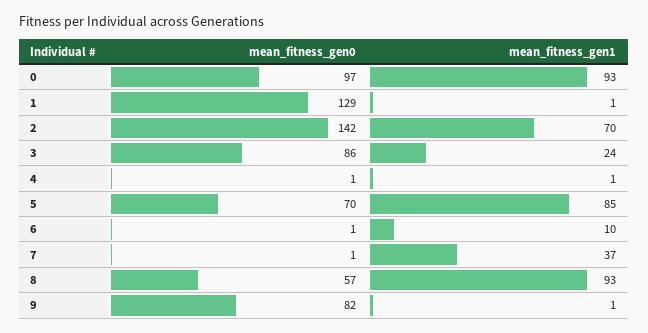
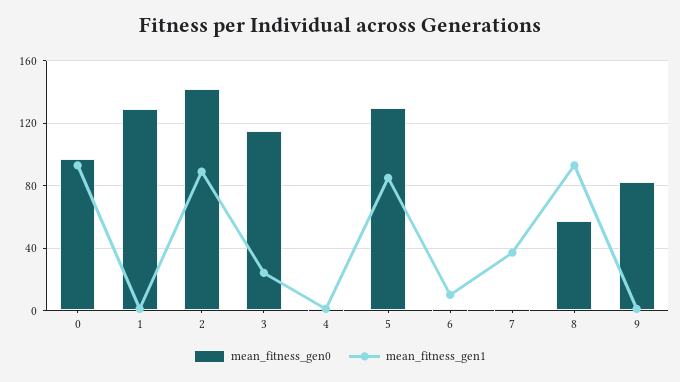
  {
    "mean_fitness_gen0": {
      "0": 97,
      "1": 129,
      "2": 142,
-     "3": 86,
+     "3": 115,
      "4": 1,
-     "5": 70,
+     "5": 130,
      "6": 1,
      "7": 1,
      "8": 57,
      "9": 82
    },
    "mean_fitness_gen1": {
      "0": 93,
      "1": 1,
-     "2": 70,
+     "2": 90,
      "3": 24,
      "4": 1,
      "5": 85,
      "6": 10,
      "7": 37,
      "8": 93,
      "9": 1
    }
  }

